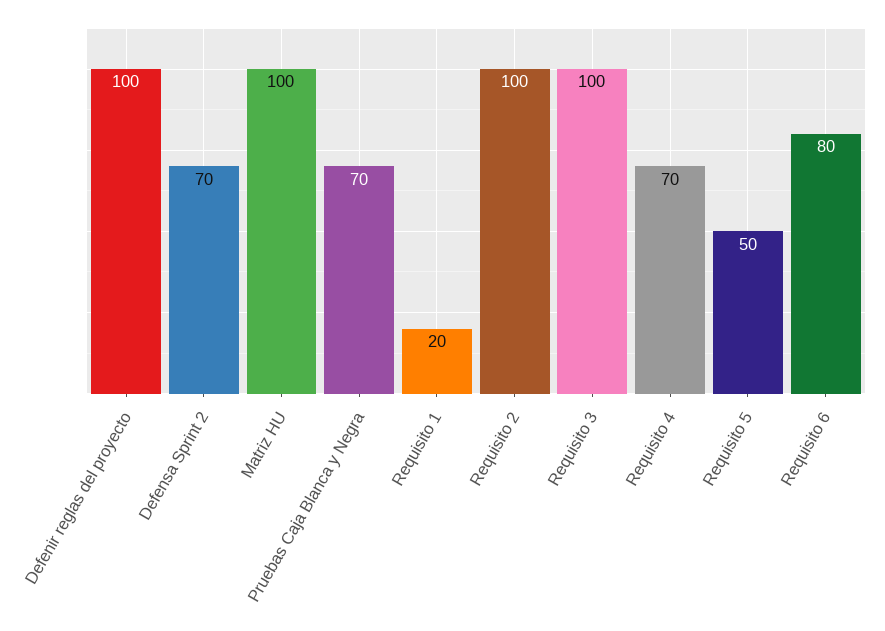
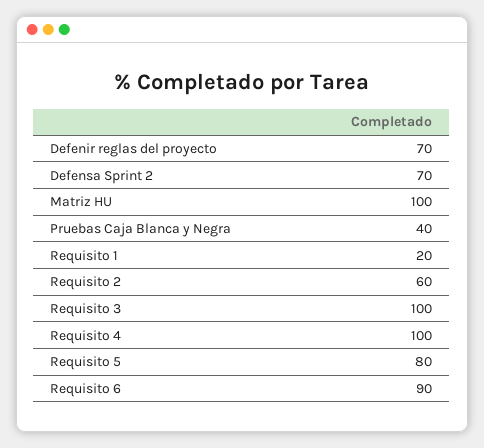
  {
-   "Defenir reglas del proyecto": 100,
+   "Defenir reglas del proyecto": 70,
    "Defensa Sprint 2": 70,
    "Matriz HU": 100,
-   "Pruebas Caja Blanca y Negra": 70,
+   "Pruebas Caja Blanca y Negra": 40,
    "Requisito 1": 20,
-   "Requisito 2": 100,
+   "Requisito 2": 60,
    "Requisito 3": 100,
-   "Requisito 4": 70,
+   "Requisito 4": 100,
-   "Requisito 5": 50,
+   "Requisito 5": 80,
-   "Requisito 6": 80
+   "Requisito 6": 90
  }

